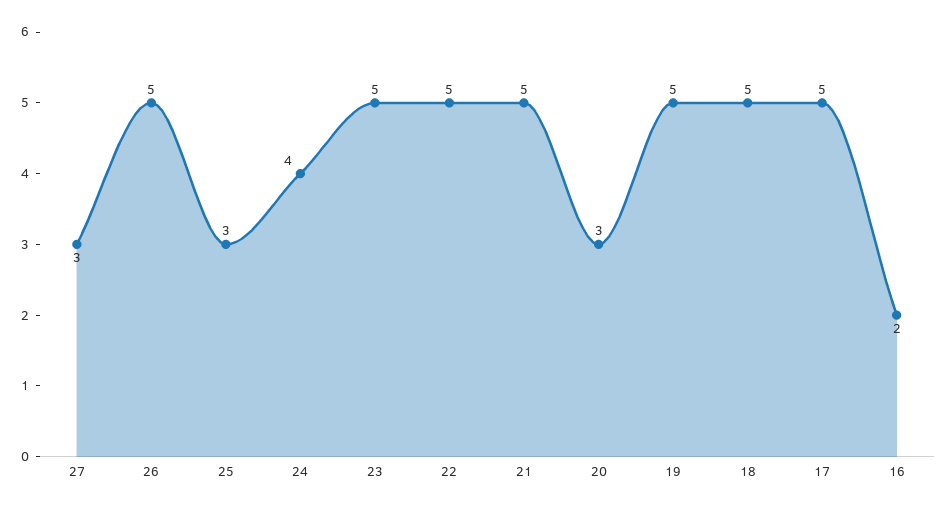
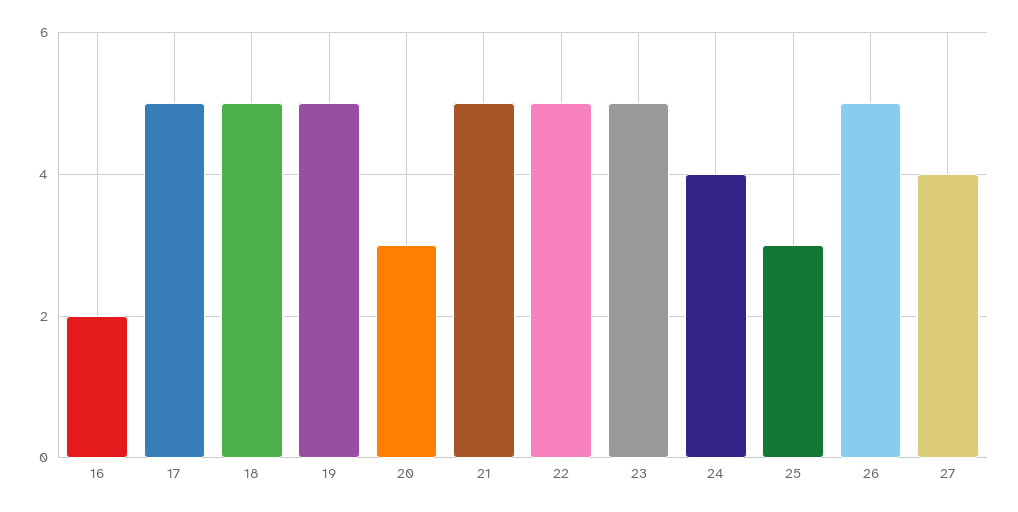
  {
-   "27": 3,
+   "27": 4,
    "26": 5,
    "25": 3,
    "24": 4,
    "23": 5,
    "22": 5,
    "21": 5,
    "20": 3,
    "19": 5,
    "18": 5,
    "17": 5,
    "16": 2
  }

